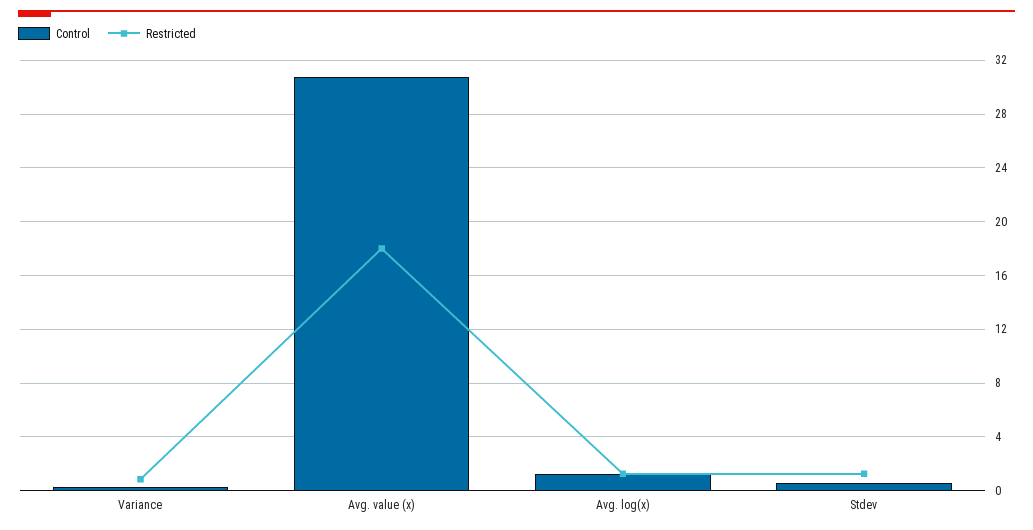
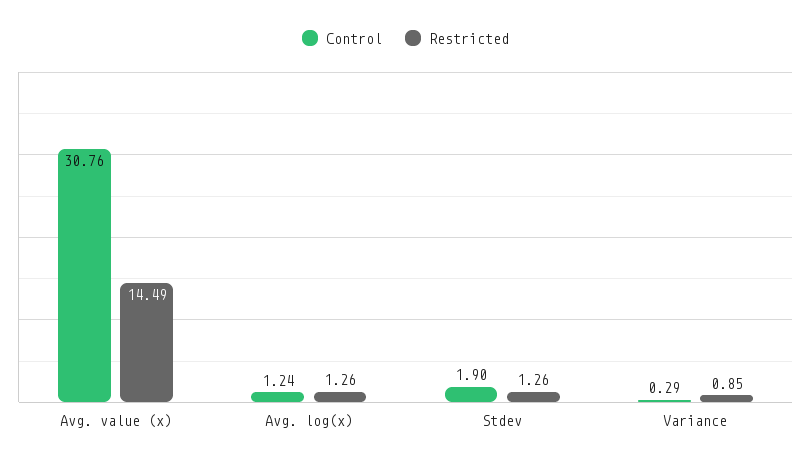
  {
    "Control": {
      "Variance": 0.29,
      "Avg. value (x)": 30.76,
      "Avg. log(x)": 1.24,
-     "Stdev": 0.5
+     "Stdev": 1.9
    },
    "Restricted": {
      "Variance": 0.85,
-     "Avg. value (x)": 18,
+     "Avg. value (x)": 14.49,
      "Avg. log(x)": 1.26,
      "Stdev": 1.26
    }
  }

